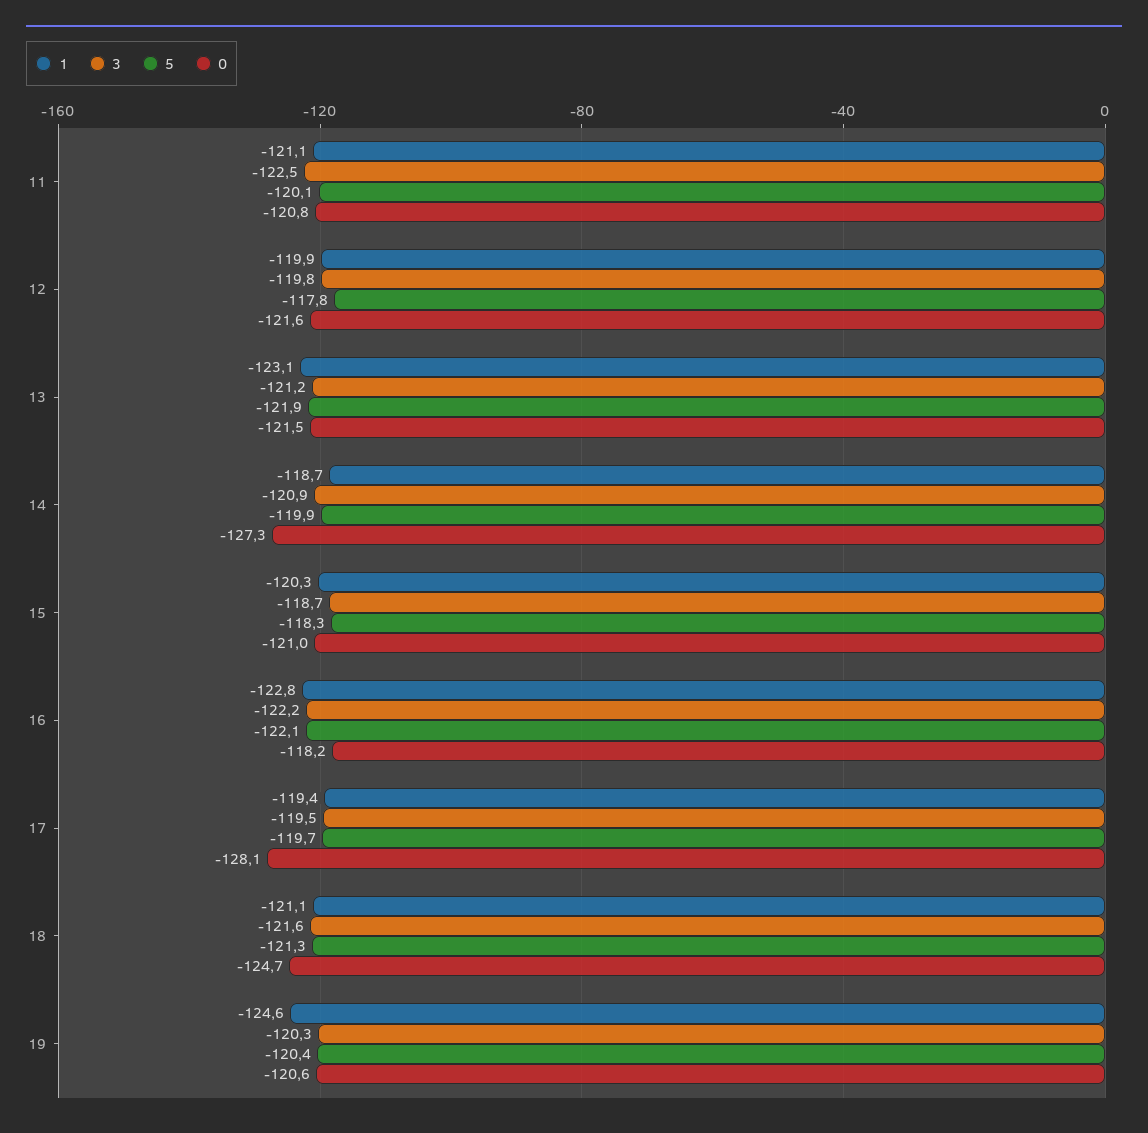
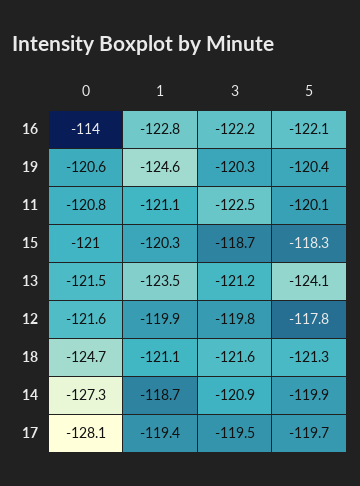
  {
    "1": {
      "11": -121.1,
      "12": -119.9,
-     "13": -123.1,
+     "13": -123.5,
      "14": -118.7,
      "15": -120.3,
      "16": -122.8,
      "17": -119.4,
      "18": -121.1,
      "19": -124.6
    },
    "3": {
      "11": -122.5,
      "12": -119.8,
      "13": -121.2,
      "14": -120.9,
      "15": -118.7,
      "16": -122.2,
      "17": -119.5,
      "18": -121.6,
      "19": -120.3
    },
    "5": {
      "11": -120.1,
      "12": -117.8,
-     "13": -121.9,
+     "13": -124.1,
      "14": -119.9,
      "15": -118.3,
      "16": -122.1,
      "17": -119.7,
      "18": -121.3,
      "19": -120.4
    },
    "0": {
      "11": -120.8,
      "12": -121.6,
      "13": -121.5,
      "14": -127.3,
      "15": -121,
-     "16": -118.2,
+     "16": -114,
      "17": -128.1,
      "18": -124.7,
      "19": -120.6
    }
  }

